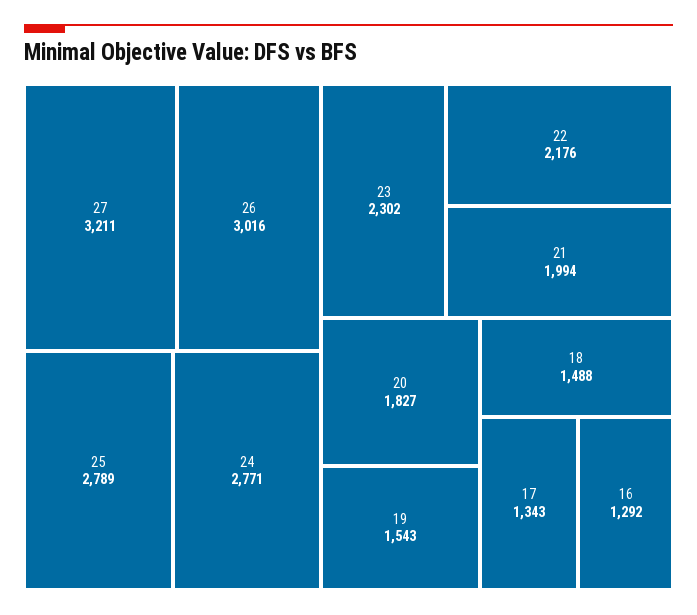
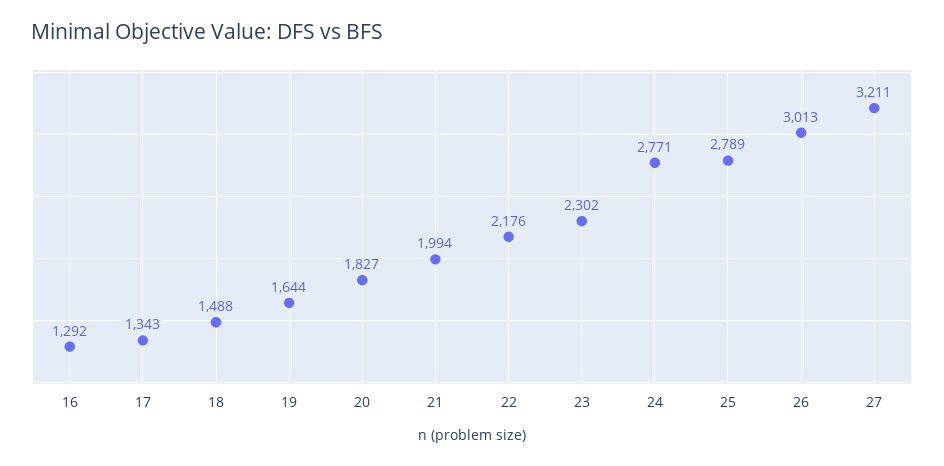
  {
    "27": 3211,
-   "26": 3016,
+   "26": 3013,
    "25": 2789,
    "24": 2771,
    "23": 2302,
    "22": 2176,
    "21": 1994,
    "20": 1827,
-   "19": 1543,
+   "19": 1644,
    "18": 1488,
    "17": 1343,
    "16": 1292
  }

